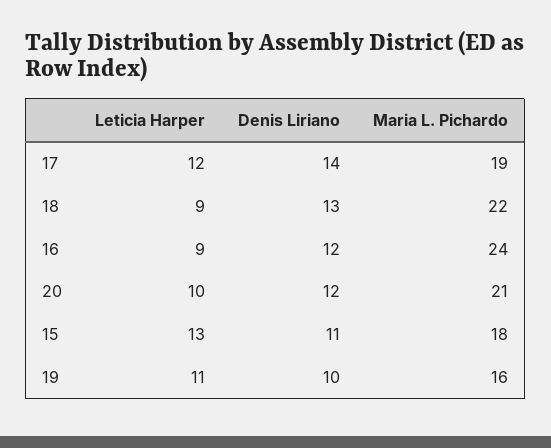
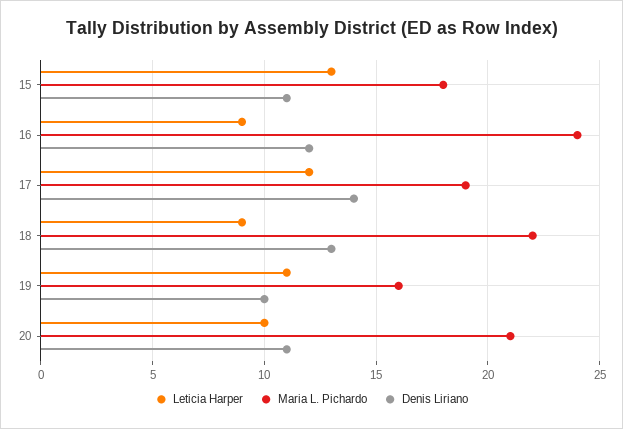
  {
    "Leticia Harper": {
      "17": 12,
      "18": 9,
      "16": 9,
      "20": 10,
      "15": 13,
      "19": 11
    },
    "Denis Liriano": {
      "17": 14,
      "18": 13,
      "16": 12,
-     "20": 12,
+     "20": 11,
      "15": 11,
      "19": 10
    },
    "Maria L. Pichardo": {
      "17": 19,
      "18": 22,
      "16": 24,
      "20": 21,
      "15": 18,
      "19": 16
    }
  }

